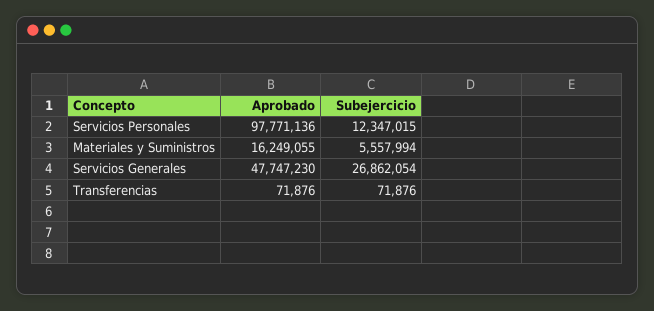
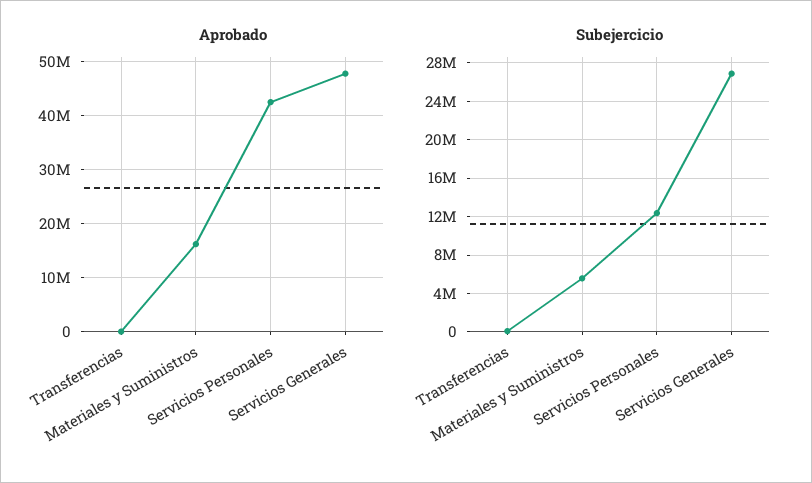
  {
    "Aprobado": {
-     "Servicios Personales": 97771136,
+     "Servicios Personales": 42000000,
      "Materiales y Suministros": 16249055,
      "Servicios Generales": 47747230,
      "Transferencias": 71876
    },
    "Subejercicio": {
      "Servicios Personales": 12347015,
      "Materiales y Suministros": 5557994,
      "Servicios Generales": 26862054,
      "Transferencias": 71876
    }
  }

